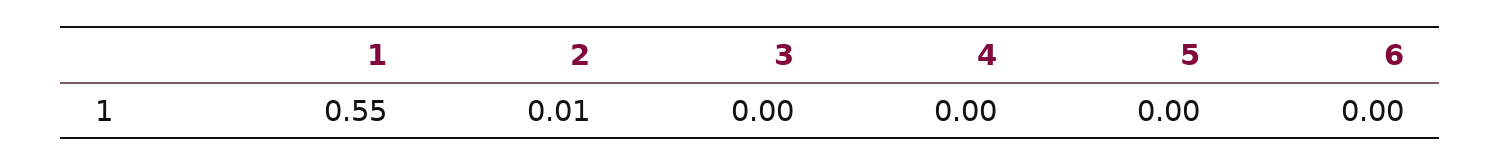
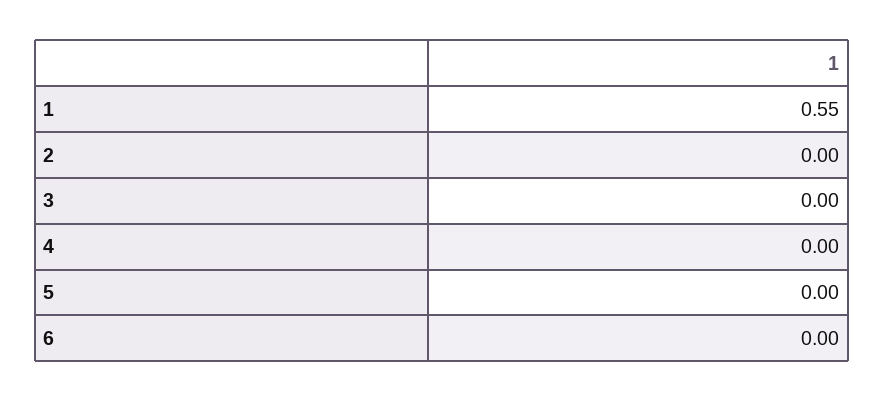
  {
    "1": 0.55,
-   "2": 0.01,
+   "2": 0,
    "3": 0,
    "4": 0,
    "5": 0,
    "6": 0
  }

